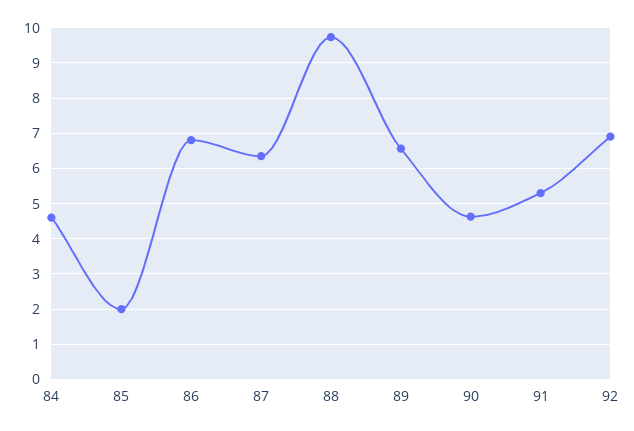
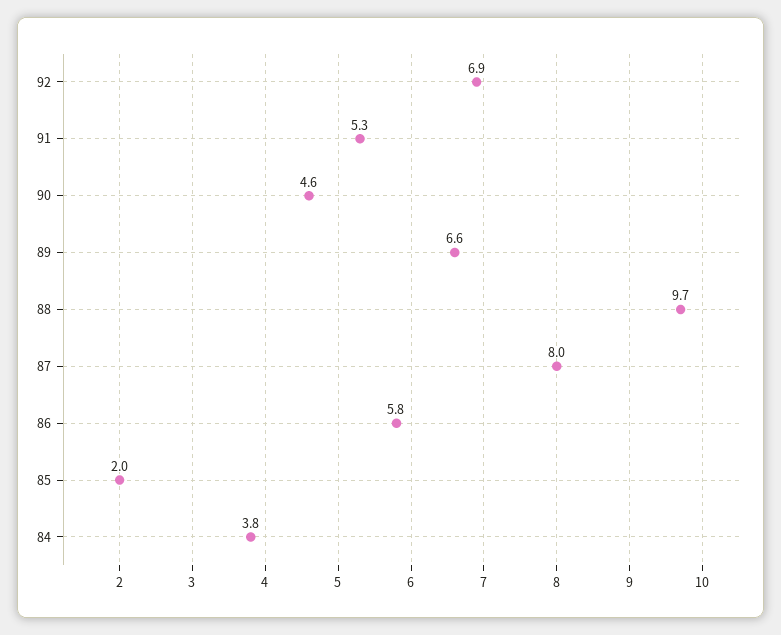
  {
-   "84": 4.6,
+   "84": 3.8,
    "85": 2,
-   "86": 6.8,
+   "86": 5.8,
-   "87": 6.4,
+   "87": 8,
    "88": 9.7,
    "89": 6.6,
    "90": 4.6,
    "91": 5.3,
    "92": 6.9
  }

